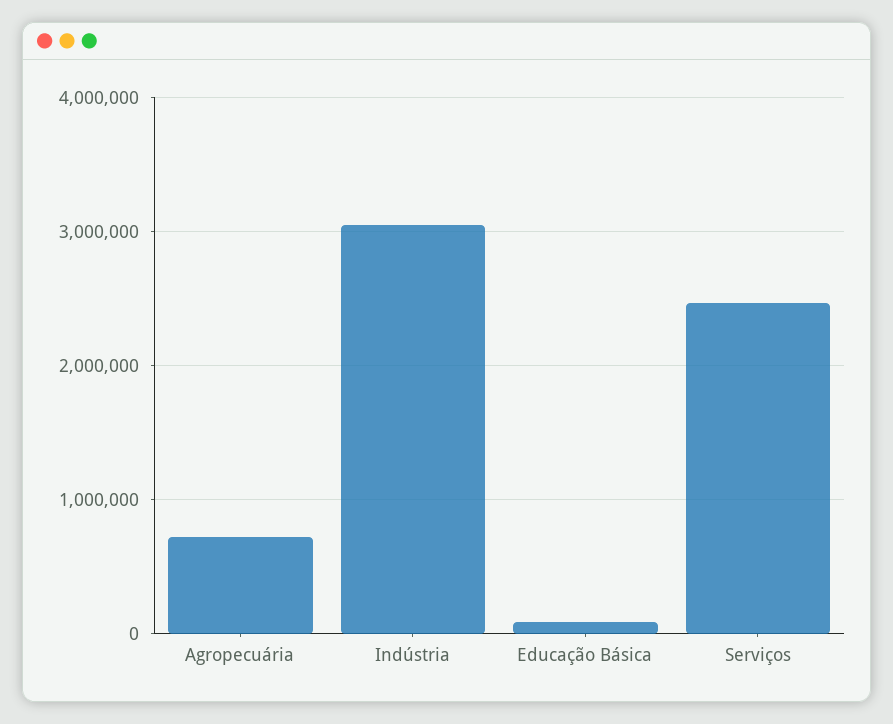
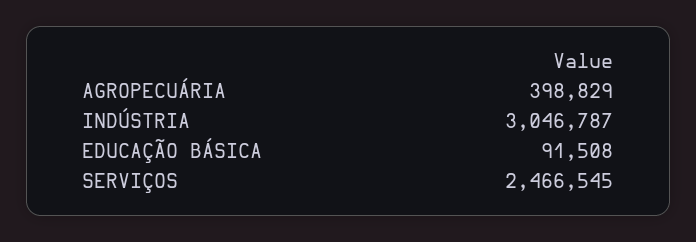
  {
-   "Agropecuária": 700000,
+   "Agropecuária": 398829,
    "Indústria": 3046787,
    "Educação Básica": 91508,
    "Serviços": 2466545
  }

